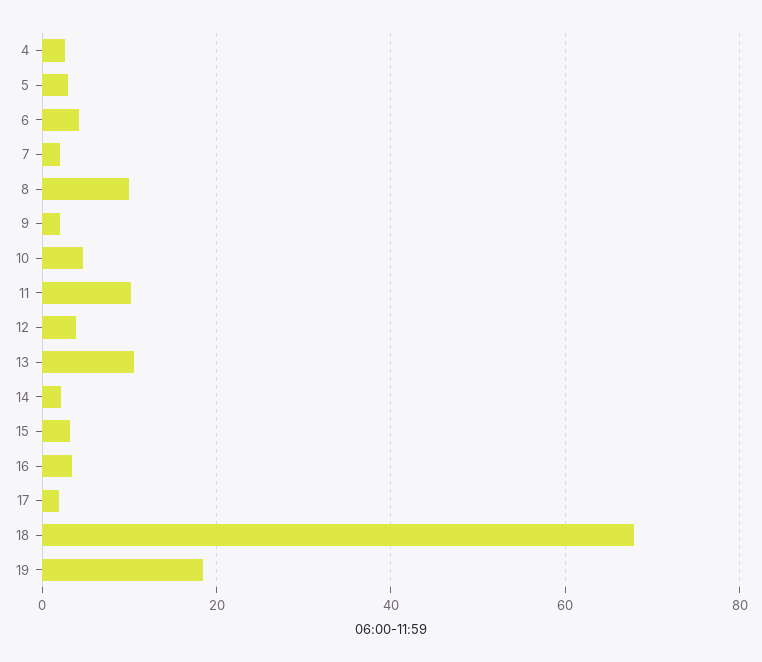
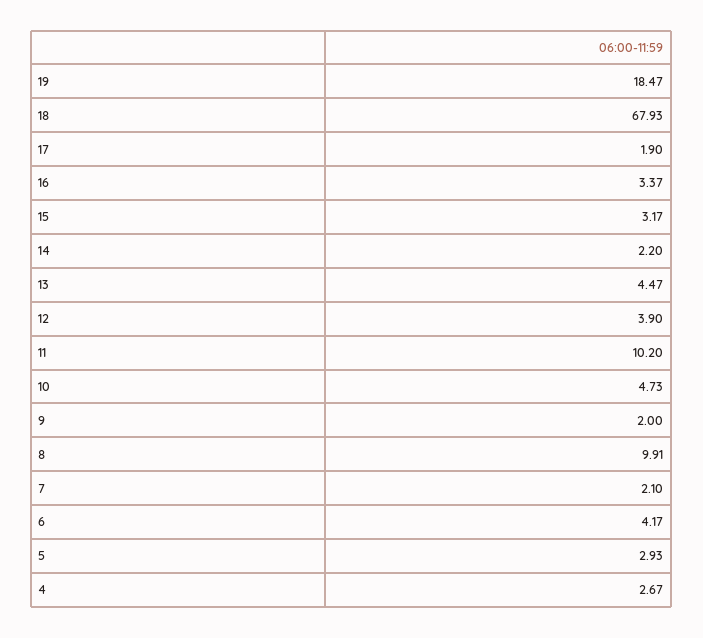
  {
    "4": 2.67,
    "5": 2.93,
    "6": 4.17,
    "7": 2.1,
    "8": 9.91,
    "9": 2,
    "10": 4.73,
    "11": 10.2,
    "12": 3.9,
-   "13": 10,
+   "13": 4.47,
    "14": 2.2,
    "15": 3.17,
    "16": 3.37,
    "17": 1.9,
    "18": 67.93,
    "19": 18.47
  }

